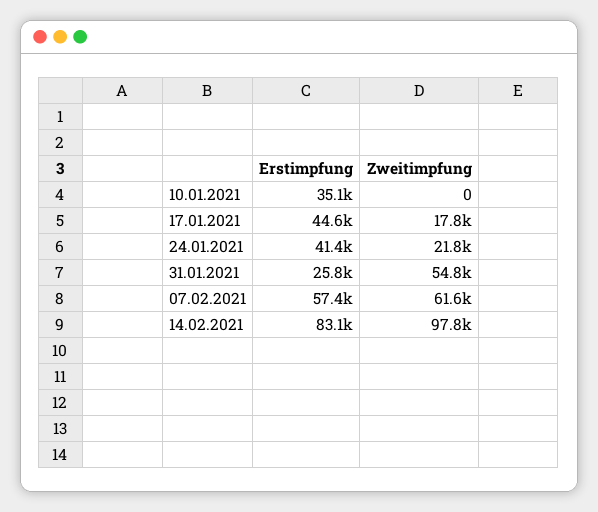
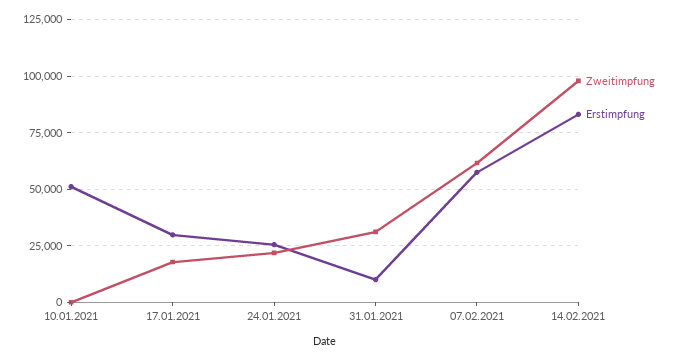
  {
    "Erstimpfung": {
-     "10.01.2021": 35100,
+     "10.01.2021": 50000,
-     "17.01.2021": 44600,
+     "17.01.2021": 30000,
-     "24.01.2021": 41400,
+     "24.01.2021": 25000,
-     "31.01.2021": 25800,
+     "31.01.2021": 10000,
      "07.02.2021": 57400,
      "14.02.2021": 83100
    },
    "Zweitimpfung": {
      "10.01.2021": 0,
      "17.01.2021": 17800,
      "24.01.2021": 21800,
-     "31.01.2021": 54800,
+     "31.01.2021": 30000,
      "07.02.2021": 61600,
      "14.02.2021": 97800
    }
  }

